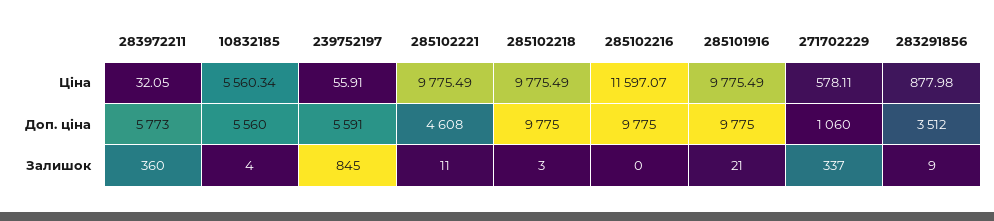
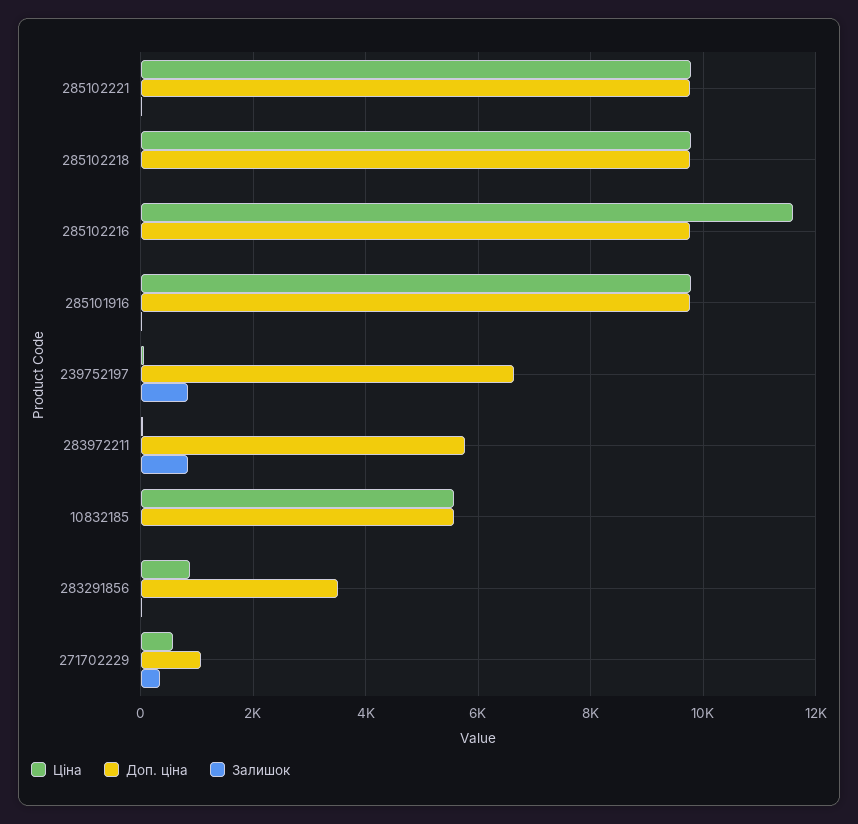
  {
    "Ціна": {
      "283972211": 32.05,
      "10832185": 5560.34,
      "239752197": 55.91,
      "285102221": 9775.49,
      "285102218": 9775.49,
      "285102216": 11597.07,
      "285101916": 9775.49,
      "271702229": 578.11,
      "283291856": 877.98
    },
    "Доп. ціна": {
      "283972211": 5773,
      "10832185": 5560,
-     "239752197": 5591,
+     "239752197": 6600,
-     "285102221": 4608,
+     "285102221": 9800,
      "285102218": 9775,
      "285102216": 9775,
      "285101916": 9775,
      "271702229": 1060,
      "283291856": 3512
    },
    "Залишок": {
-     "283972211": 360,
+     "283972211": 800,
      "10832185": 4,
      "239752197": 845,
      "285102221": 11,
      "285102218": 3,
      "285102216": 0,
      "285101916": 21,
      "271702229": 337,
      "283291856": 9
    }
  }

